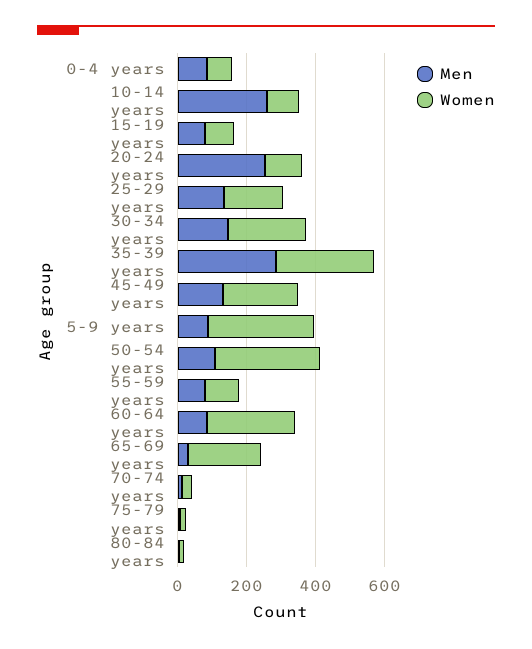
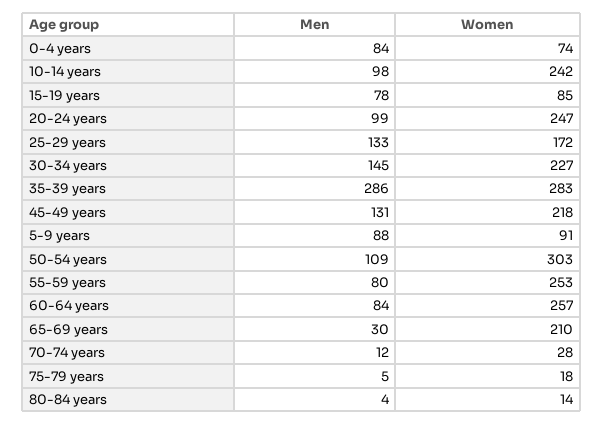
  {
    "Men": {
      "0-4 years": 84,
-     "10-14 years": 250,
+     "10-14 years": 98,
      "15-19 years": 78,
-     "20-24 years": 250,
+     "20-24 years": 99,
      "25-29 years": 133,
      "30-34 years": 145,
      "35-39 years": 286,
      "45-49 years": 131,
      "5-9 years": 88,
      "50-54 years": 109,
      "55-59 years": 80,
      "60-64 years": 84,
      "65-69 years": 30,
      "70-74 years": 12,
      "75-79 years": 5,
      "80-84 years": 4
    },
    "Women": {
      "0-4 years": 74,
-     "10-14 years": 100,
+     "10-14 years": 242,
      "15-19 years": 85,
-     "20-24 years": 100,
+     "20-24 years": 247,
      "25-29 years": 172,
      "30-34 years": 227,
      "35-39 years": 283,
      "45-49 years": 218,
-     "5-9 years": 300,
+     "5-9 years": 91,
      "50-54 years": 303,
-     "55-59 years": 100,
+     "55-59 years": 253,
      "60-64 years": 257,
      "65-69 years": 210,
      "70-74 years": 28,
      "75-79 years": 18,
      "80-84 years": 14
    }
  }

